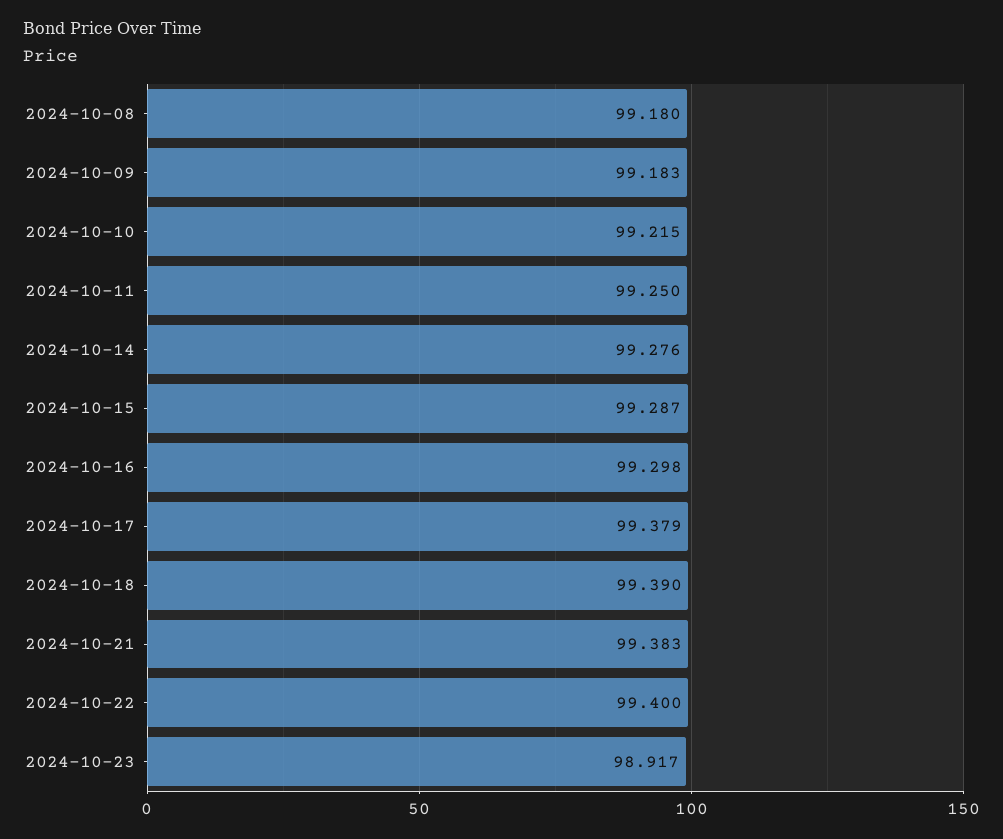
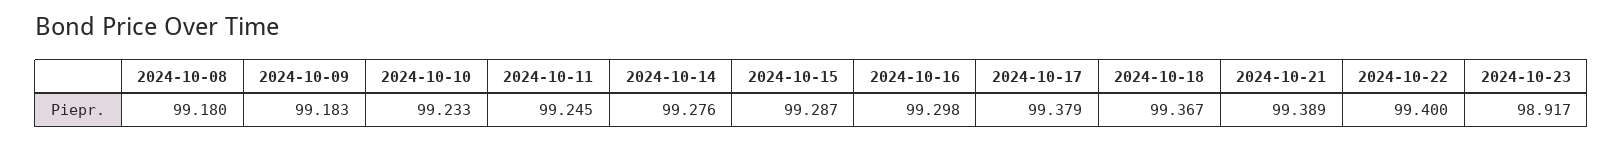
  {
    "2024-10-08": 99.18,
    "2024-10-09": 99.183,
-   "2024-10-10": 99.215,
+   "2024-10-10": 99.233,
-   "2024-10-11": 99.25,
+   "2024-10-11": 99.245,
    "2024-10-14": 99.276,
    "2024-10-15": 99.287,
    "2024-10-16": 99.298,
    "2024-10-17": 99.379,
-   "2024-10-18": 99.39,
+   "2024-10-18": 99.367,
-   "2024-10-21": 99.383,
+   "2024-10-21": 99.389,
    "2024-10-22": 99.4,
    "2024-10-23": 98.917
  }

